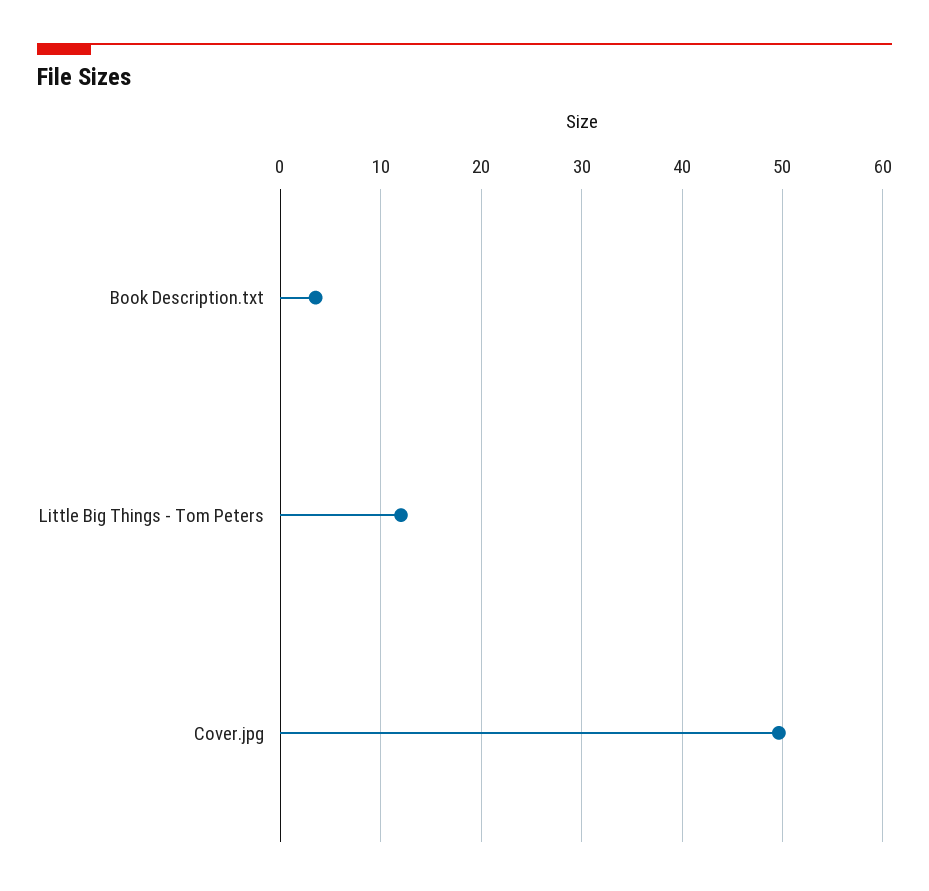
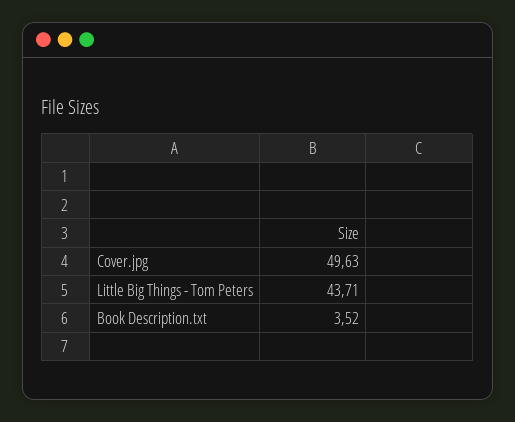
  {
    "Book Description.txt": 3.52,
-   "Little Big Things - Tom Peters": 12,
+   "Little Big Things - Tom Peters": 43.71,
    "Cover.jpg": 49.63
  }

